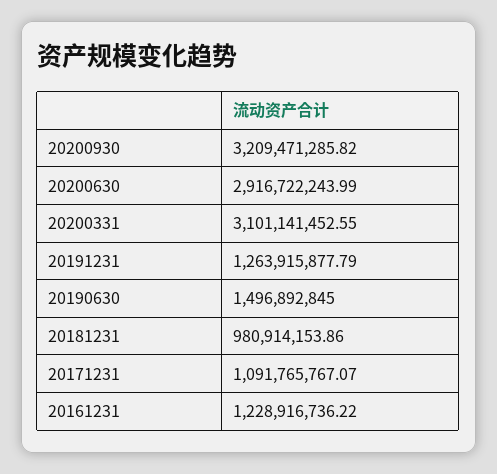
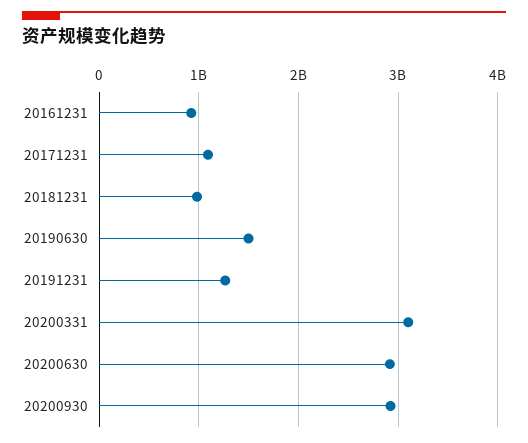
  {
-   "20200930": 3209471285.82,
+   "20200930": 2900000000,
    "20200630": 2916722243.99,
    "20200331": 3101141452.55,
    "20191231": 1263915877.79,
    "20190630": 1496892845,
    "20181231": 980914153.86,
    "20171231": 1091765767.07,
-   "20161231": 1228916736.22
+   "20161231": 900000000
  }

